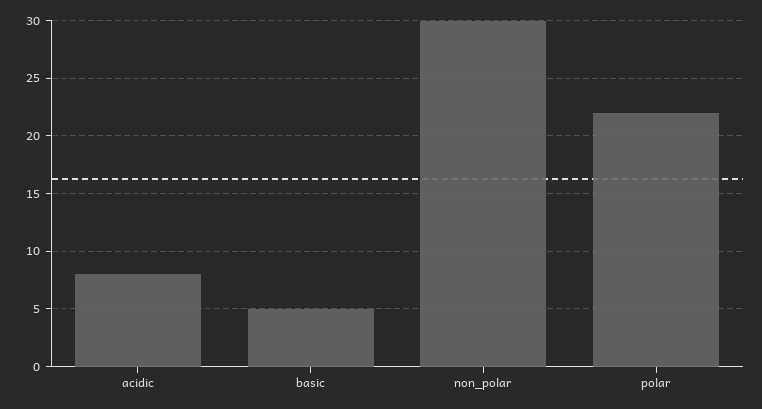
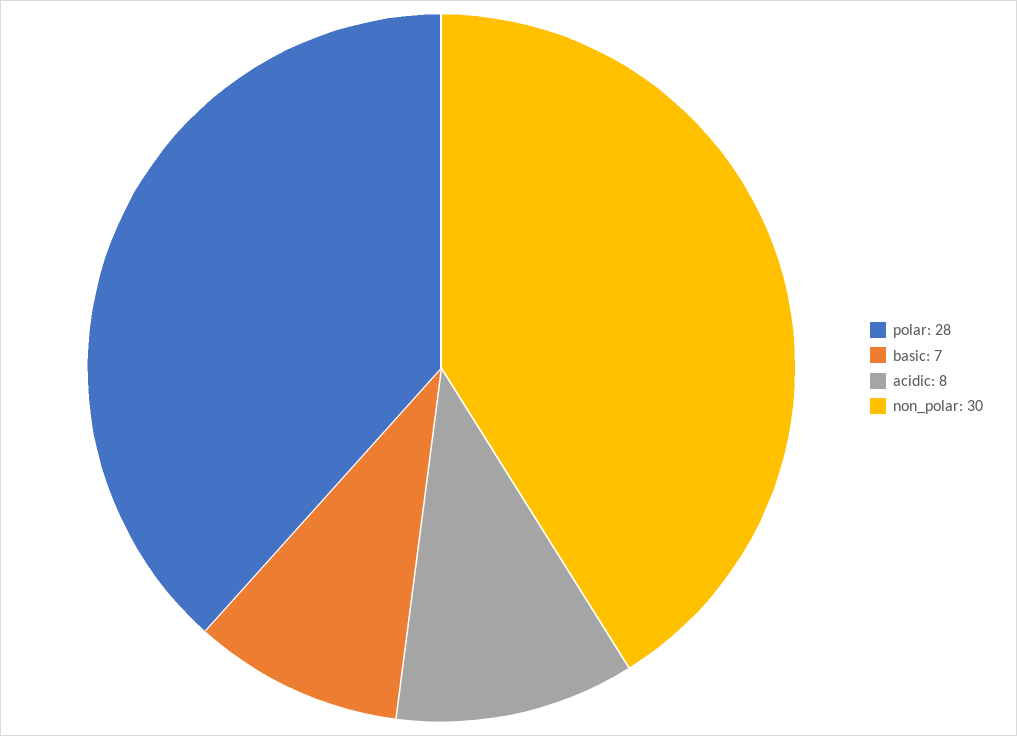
  {
    "acidic": 8,
-   "basic": 5,
+   "basic": 7,
    "non_polar": 30,
-   "polar": 22
+   "polar": 28
  }

